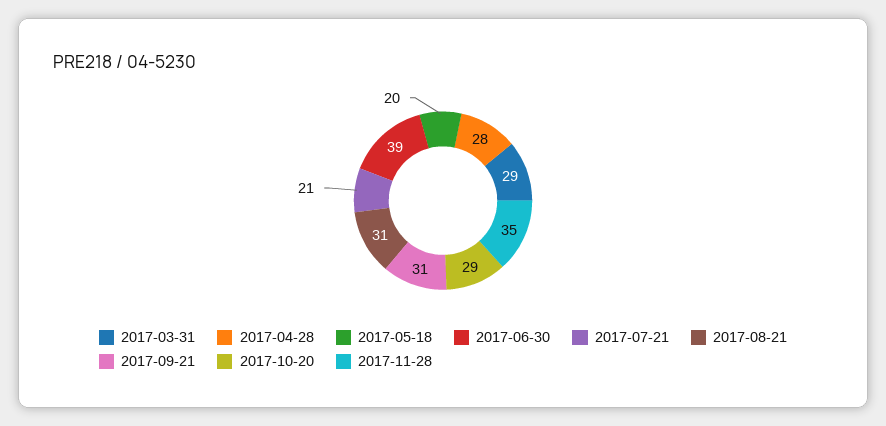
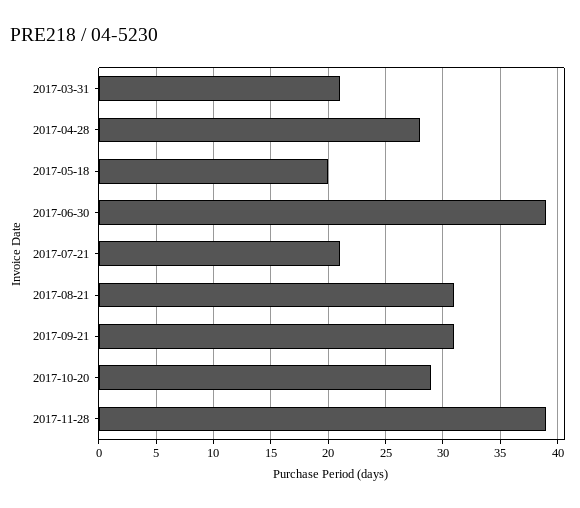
  {
-   "2017-03-31": 29,
+   "2017-03-31": 21,
    "2017-04-28": 28,
    "2017-05-18": 20,
    "2017-06-30": 39,
    "2017-07-21": 21,
    "2017-08-21": 31,
    "2017-09-21": 31,
    "2017-10-20": 29,
-   "2017-11-28": 35
+   "2017-11-28": 39
  }

